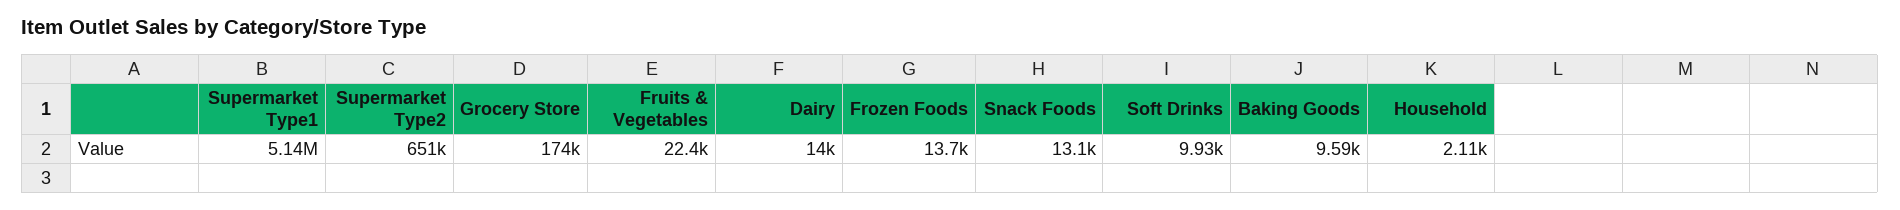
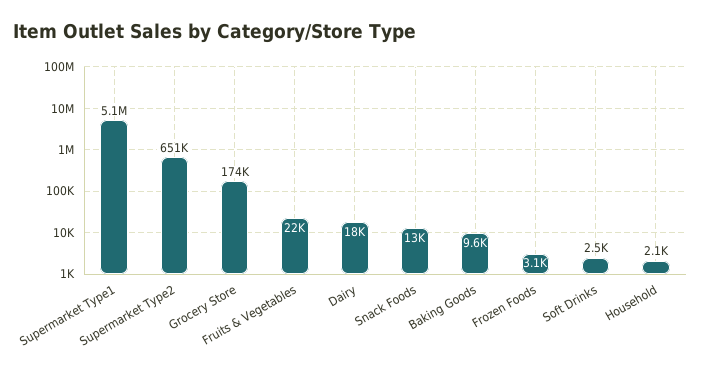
  {
    "Supermarket Type1": 5140000,
    "Supermarket Type2": 651000,
    "Grocery Store": 174000,
    "Fruits & Vegetables": 22400,
-   "Dairy": 14000,
+   "Dairy": 18000,
-   "Frozen Foods": 13700,
+   "Frozen Foods": 3100,
    "Snack Foods": 13100,
-   "Soft Drinks": 9930,
+   "Soft Drinks": 2500,
    "Baking Goods": 9590,
    "Household": 2110
  }

